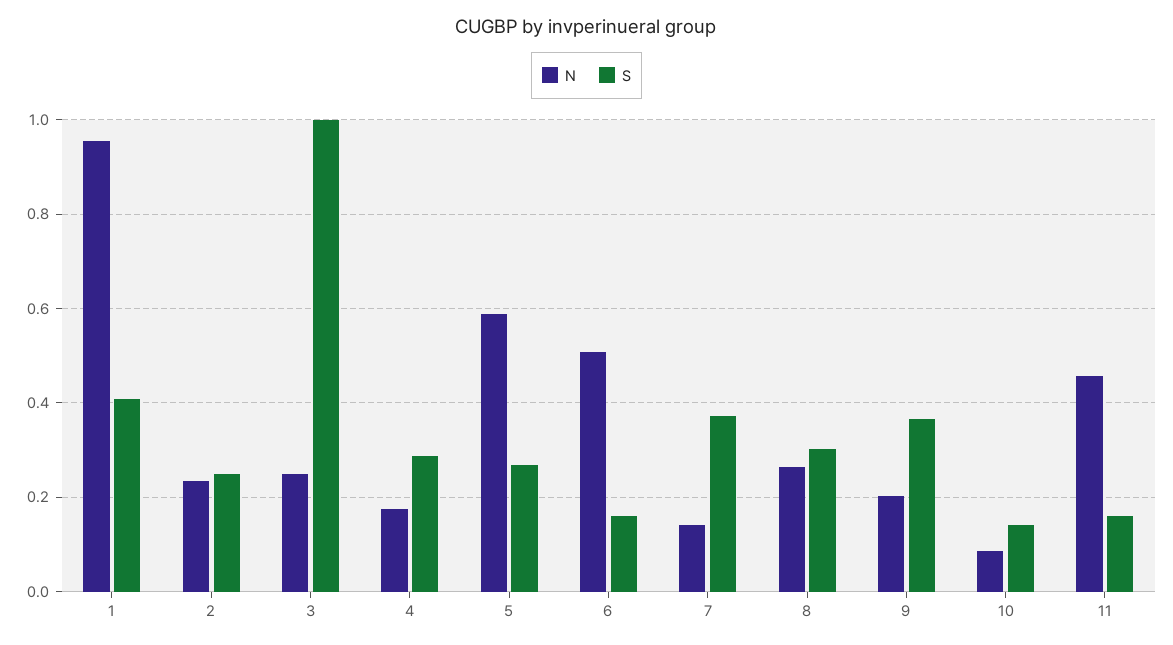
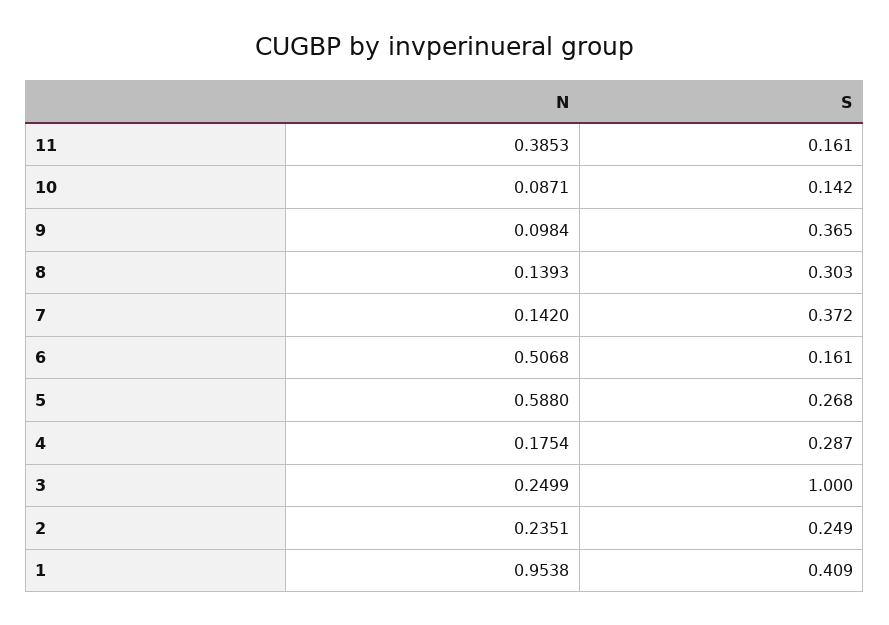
  {
    "N": {
      "1": 0.9538,
      "2": 0.2351,
      "3": 0.2499,
      "4": 0.1754,
      "5": 0.588,
      "6": 0.5068,
      "7": 0.142,
-     "8": 0.26,
+     "8": 0.1393,
-     "9": 0.2,
+     "9": 0.0984,
      "10": 0.0871,
-     "11": 0.46
+     "11": 0.3853
    },
    "S": {
      "1": 0.409,
      "2": 0.249,
      "3": 1,
      "4": 0.287,
      "5": 0.268,
      "6": 0.161,
      "7": 0.372,
      "8": 0.303,
      "9": 0.365,
      "10": 0.142,
      "11": 0.161
    }
  }

